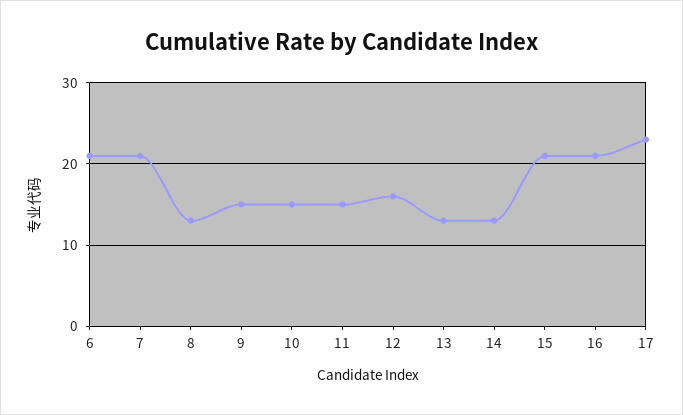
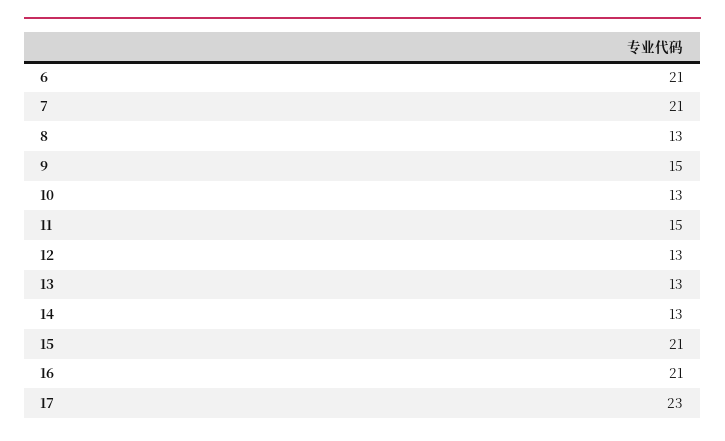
  {
    "6": 21,
    "7": 21,
    "8": 13,
    "9": 15,
-   "10": 15,
+   "10": 13,
    "11": 15,
-   "12": 16,
+   "12": 13,
    "13": 13,
    "14": 13,
    "15": 21,
    "16": 21,
    "17": 23
  }

